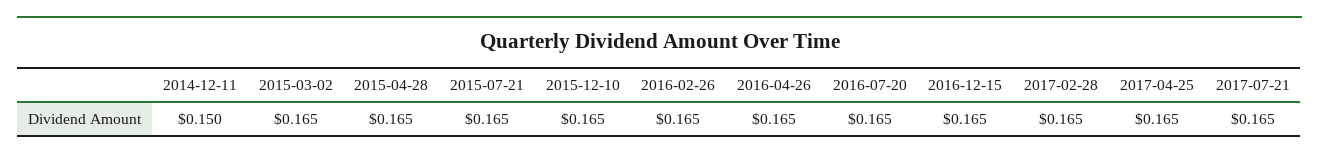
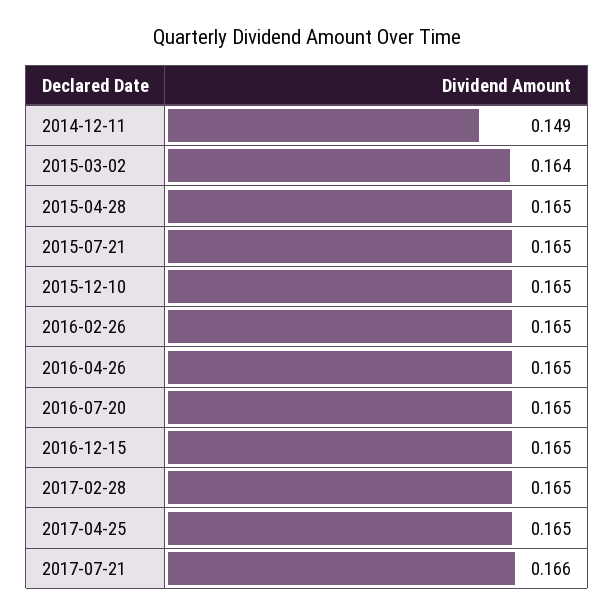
  {
-   "2014-12-11": 0.15,
+   "2014-12-11": 0.149,
-   "2015-03-02": 0.165,
+   "2015-03-02": 0.164,
    "2015-04-28": 0.165,
    "2015-07-21": 0.165,
    "2015-12-10": 0.165,
    "2016-02-26": 0.165,
    "2016-04-26": 0.165,
    "2016-07-20": 0.165,
    "2016-12-15": 0.165,
    "2017-02-28": 0.165,
    "2017-04-25": 0.165,
-   "2017-07-21": 0.165
+   "2017-07-21": 0.166
  }

